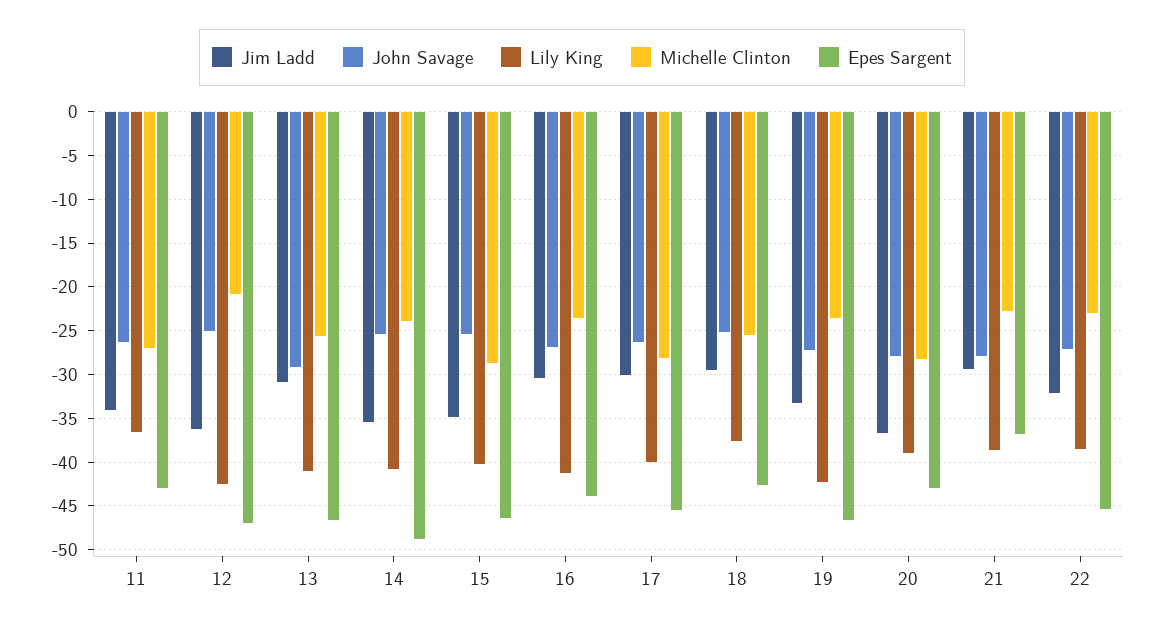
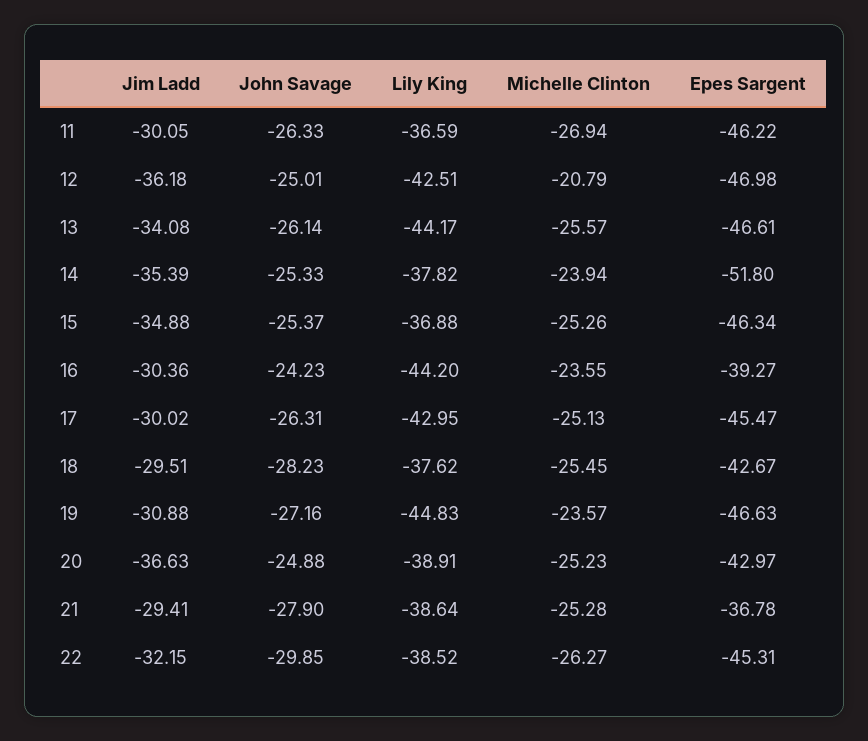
  {
    "Jim Ladd": {
-     "11": -34,
+     "11": -30.05,
      "12": -36.18,
-     "13": -31,
+     "13": -34.08,
      "14": -35.39,
      "15": -34.88,
      "16": -30.36,
      "17": -30.02,
      "18": -29.51,
-     "19": -33,
+     "19": -30.88,
      "20": -36.63,
      "21": -29.41,
      "22": -32.15
    },
    "John Savage": {
      "11": -26.33,
      "12": -25.01,
-     "13": -29,
+     "13": -26.14,
      "14": -25.33,
      "15": -25.37,
-     "16": -27,
+     "16": -24.23,
      "17": -26.31,
-     "18": -25,
+     "18": -28.23,
      "19": -27.16,
-     "20": -28,
+     "20": -24.88,
      "21": -27.9,
-     "22": -27
+     "22": -29.85
    },
    "Lily King": {
      "11": -36.59,
      "12": -42.51,
-     "13": -41,
+     "13": -44.17,
-     "14": -41,
+     "14": -37.82,
-     "15": -40,
+     "15": -36.88,
-     "16": -41,
+     "16": -44.2,
-     "17": -40,
+     "17": -42.95,
      "18": -37.62,
-     "19": -42,
+     "19": -44.83,
      "20": -38.91,
      "21": -38.64,
      "22": -38.52
    },
    "Michelle Clinton": {
      "11": -26.94,
      "12": -20.79,
      "13": -25.57,
      "14": -23.94,
-     "15": -29,
+     "15": -25.26,
      "16": -23.55,
-     "17": -28,
+     "17": -25.13,
      "18": -25.45,
      "19": -23.57,
-     "20": -28,
+     "20": -25.23,
-     "21": -23,
+     "21": -25.28,
-     "22": -23
+     "22": -26.27
    },
    "Epes Sargent": {
-     "11": -43,
+     "11": -46.22,
      "12": -46.98,
      "13": -46.61,
-     "14": -49,
+     "14": -51.8,
      "15": -46.34,
-     "16": -44,
+     "16": -39.27,
      "17": -45.47,
      "18": -42.67,
      "19": -46.63,
      "20": -42.97,
      "21": -36.78,
      "22": -45.31
    }
  }

